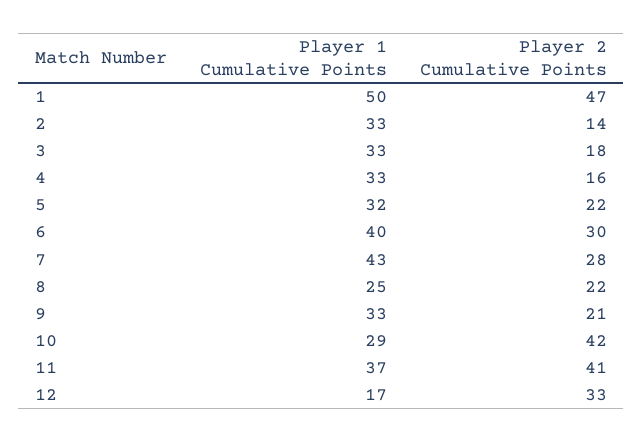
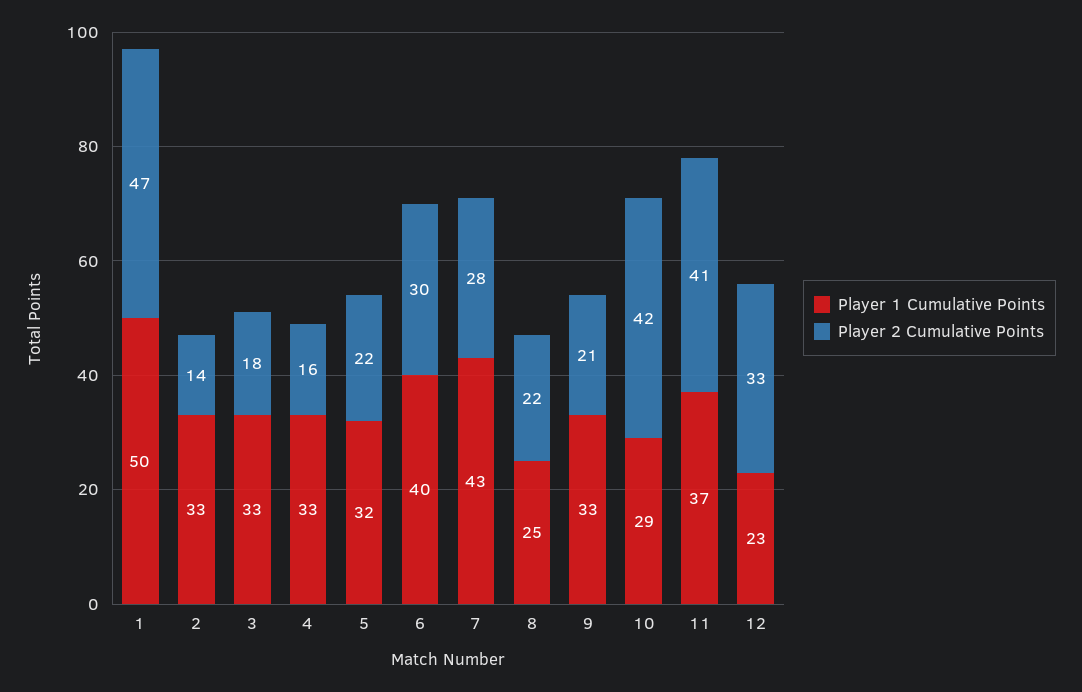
  {
    "Player 1 Cumulative Points": {
      "1": 50,
      "2": 33,
      "3": 33,
      "4": 33,
      "5": 32,
      "6": 40,
      "7": 43,
      "8": 25,
      "9": 33,
      "10": 29,
      "11": 37,
-     "12": 17
+     "12": 23
    },
    "Player 2 Cumulative Points": {
      "1": 47,
      "2": 14,
      "3": 18,
      "4": 16,
      "5": 22,
      "6": 30,
      "7": 28,
      "8": 22,
      "9": 21,
      "10": 42,
      "11": 41,
      "12": 33
    }
  }

